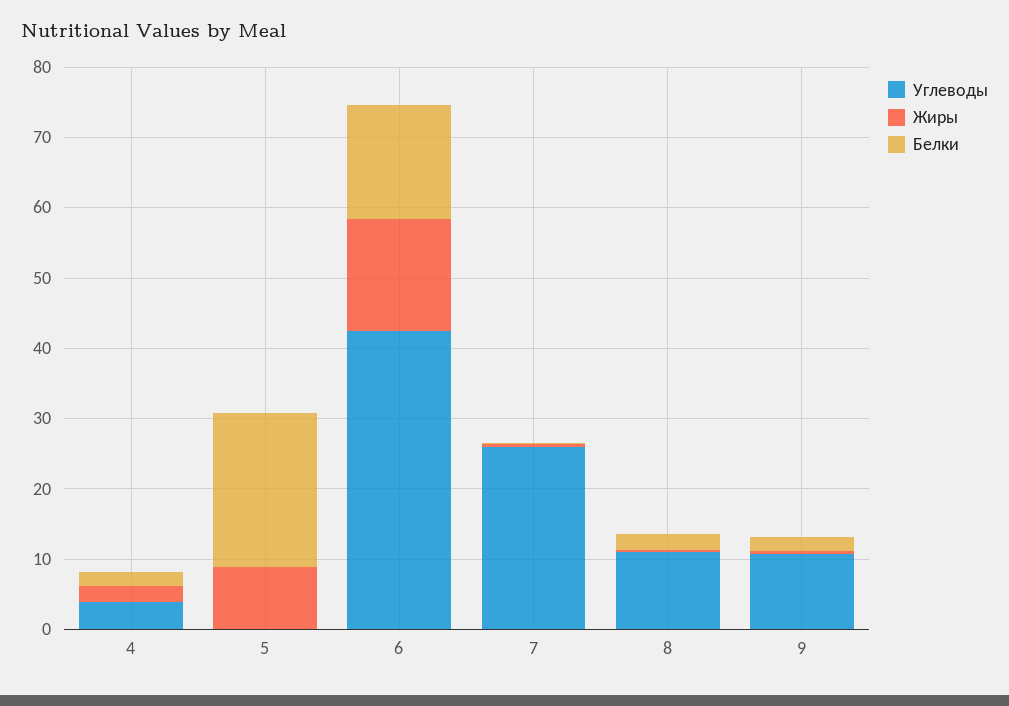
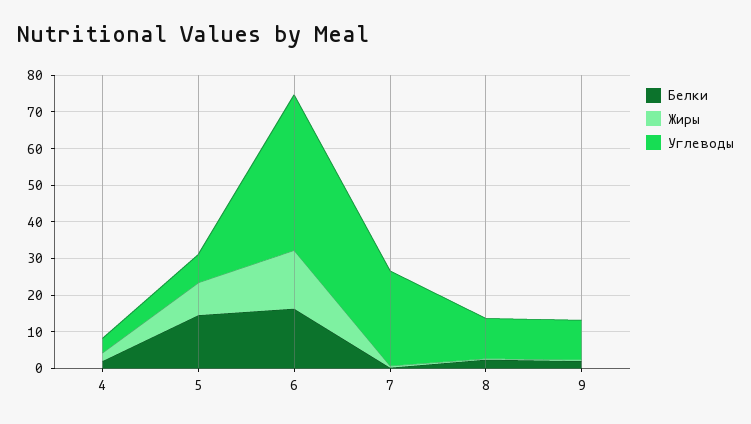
  {
    "Углеводы": {
      "4": 4,
-     "5": 0,
+     "5": 7.5,
      "6": 42,
      "7": 26,
      "8": 12,
      "9": 10
    },
    "Жиры": {
      "4": 2,
      "5": 8,
      "6": 16,
      "7": 0,
      "8": 0,
      "9": 0
    },
    "Белки": {
      "4": 2,
-     "5": 22,
+     "5": 15,
      "6": 16,
      "7": 0,
      "8": 2,
      "9": 2
    }
  }

